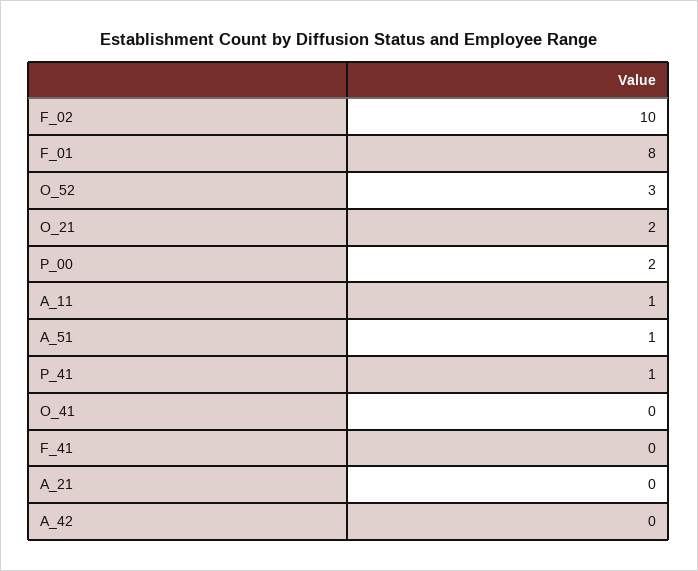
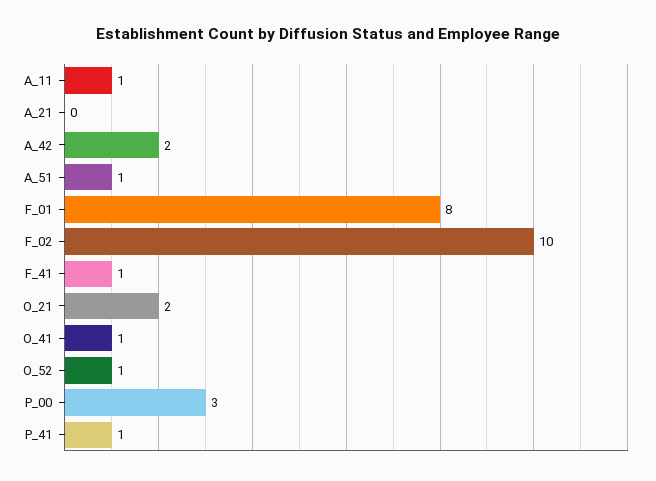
  {
    "F_02": 10,
    "F_01": 8,
-   "O_52": 3,
+   "O_52": 1,
    "O_21": 2,
-   "P_00": 2,
+   "P_00": 3,
    "A_11": 1,
    "A_51": 1,
    "P_41": 1,
-   "O_41": 0,
+   "O_41": 1,
-   "F_41": 0,
+   "F_41": 1,
    "A_21": 0,
-   "A_42": 0
+   "A_42": 2
  }

